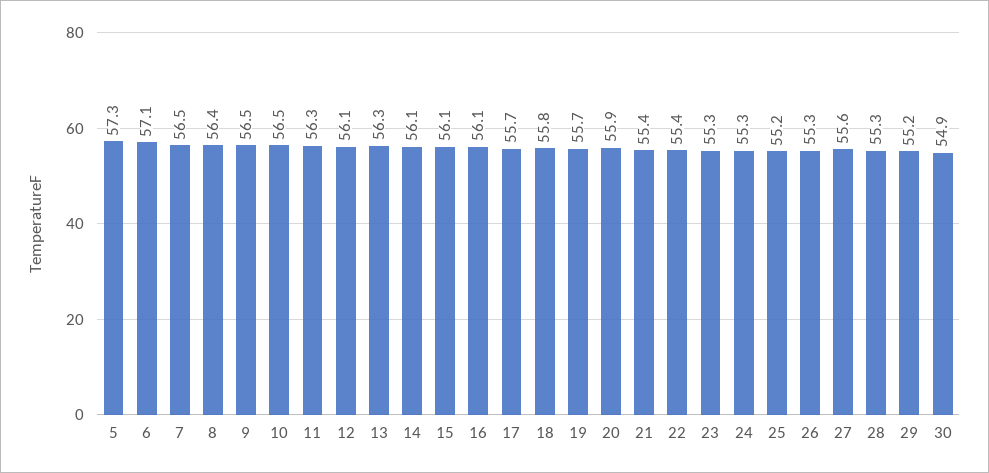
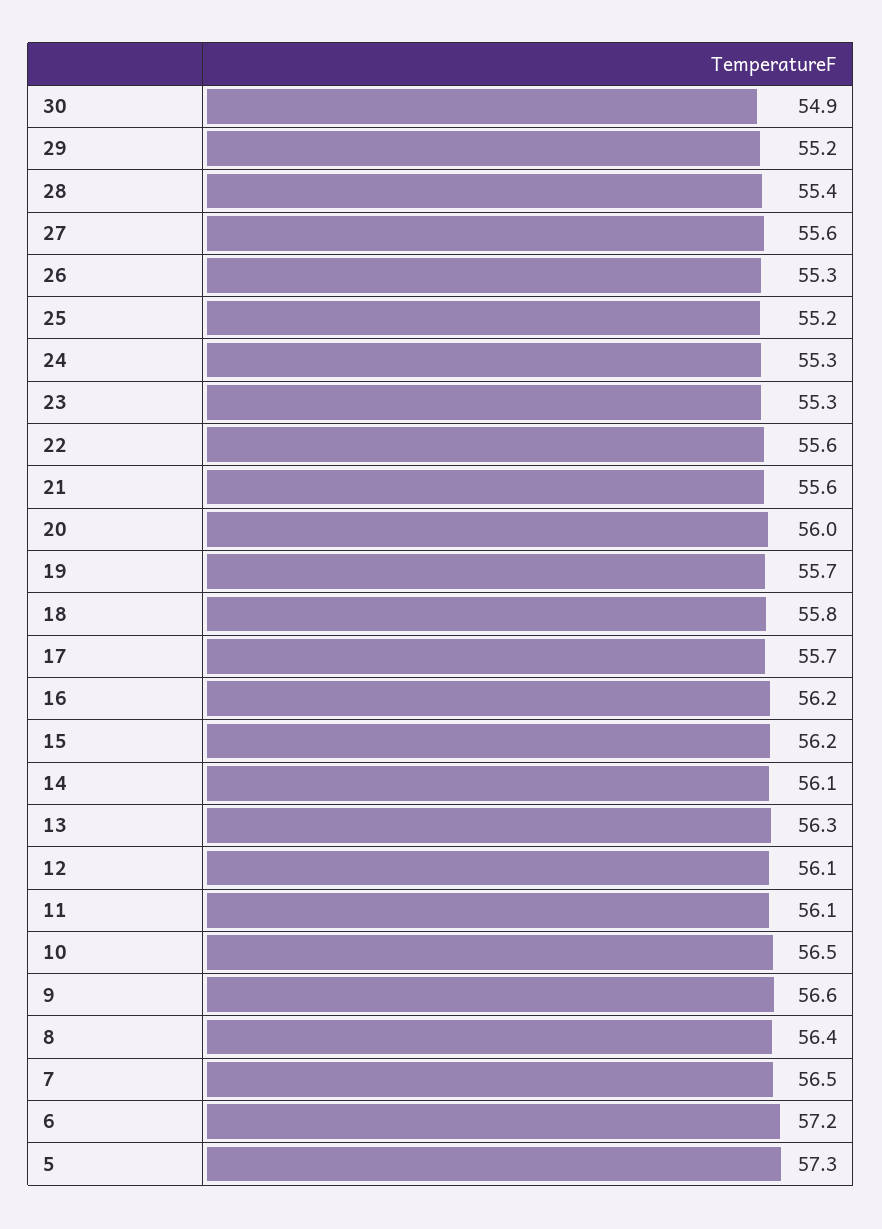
  {
    "5": 57.3,
-   "6": 57.1,
+   "6": 57.2,
    "7": 56.5,
    "8": 56.4,
-   "9": 56.5,
+   "9": 56.6,
    "10": 56.5,
-   "11": 56.3,
+   "11": 56.1,
    "12": 56.1,
    "13": 56.3,
    "14": 56.1,
-   "15": 56.1,
+   "15": 56.2,
-   "16": 56.1,
+   "16": 56.2,
    "17": 55.7,
    "18": 55.8,
    "19": 55.7,
-   "20": 55.9,
+   "20": 56,
-   "21": 55.4,
+   "21": 55.6,
-   "22": 55.4,
+   "22": 55.6,
    "23": 55.3,
    "24": 55.3,
    "25": 55.2,
    "26": 55.3,
    "27": 55.6,
-   "28": 55.3,
+   "28": 55.4,
    "29": 55.2,
    "30": 54.9
  }

